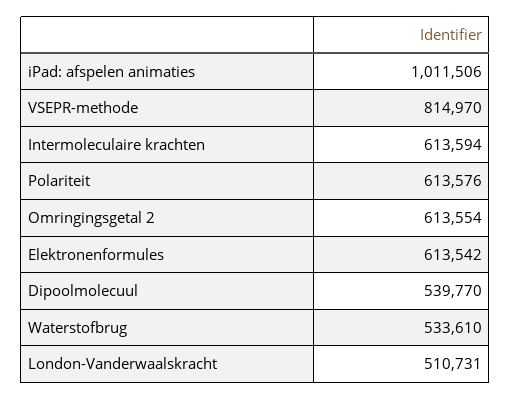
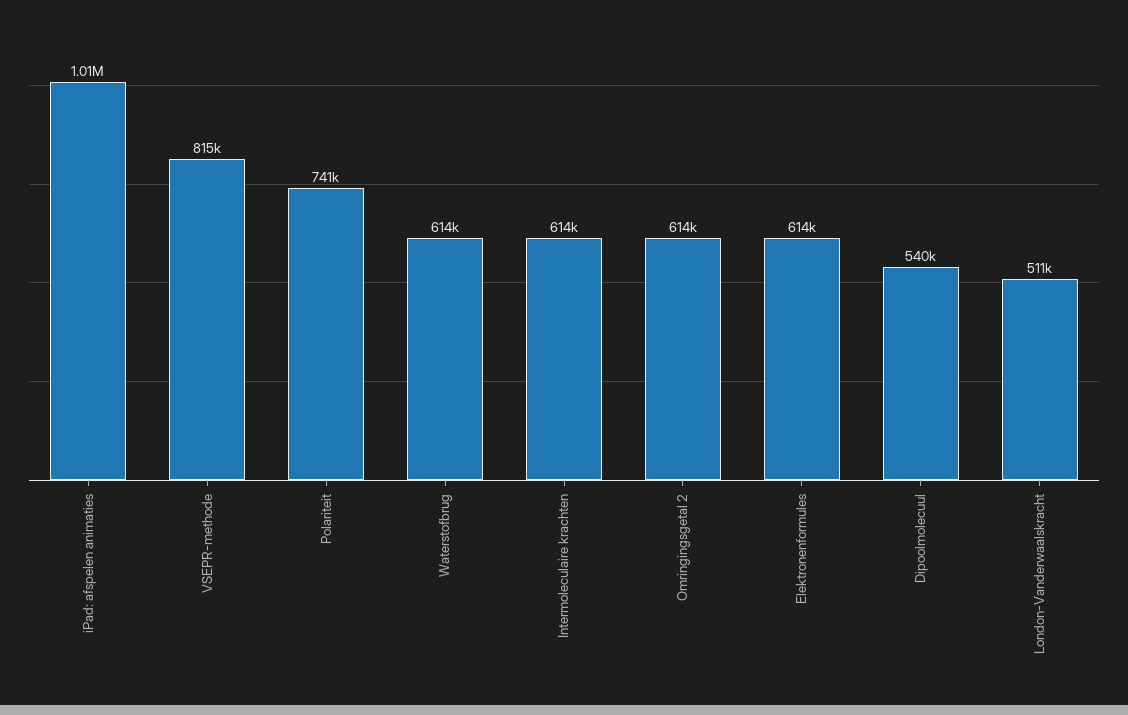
  {
    "iPad: afspelen animaties": 1011506,
    "VSEPR-methode": 814970,
    "Intermoleculaire krachten": 613594,
-   "Polariteit": 613576,
+   "Polariteit": 741000,
    "Omringingsgetal 2": 613554,
    "Elektronenformules": 613542,
    "Dipoolmolecuul": 539770,
-   "Waterstofbrug": 533610,
+   "Waterstofbrug": 614000,
    "London-Vanderwaalskracht": 510731
  }

